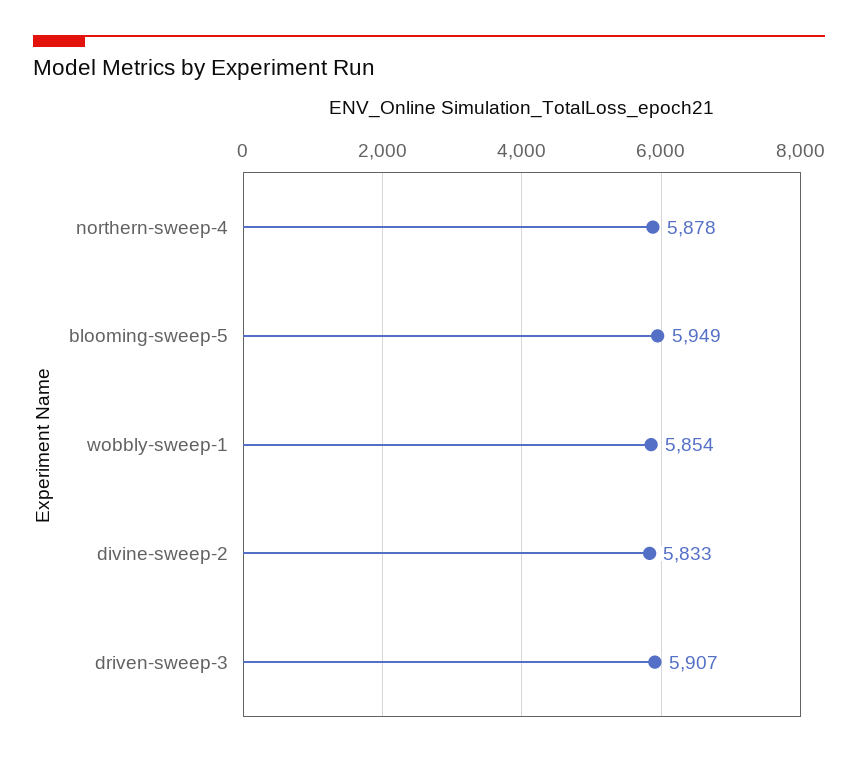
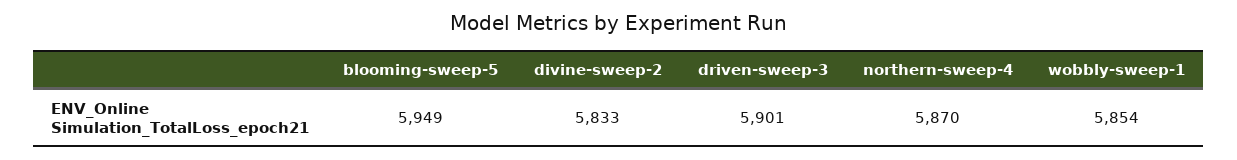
  {
-   "northern-sweep-4": 5878,
+   "northern-sweep-4": 5870,
    "blooming-sweep-5": 5949,
    "wobbly-sweep-1": 5854,
    "divine-sweep-2": 5833,
-   "driven-sweep-3": 5907
+   "driven-sweep-3": 5901
  }

